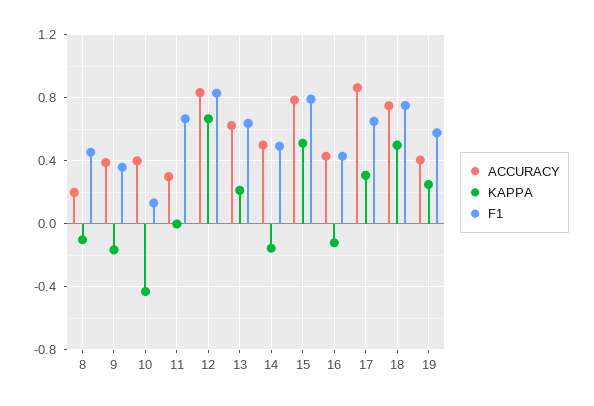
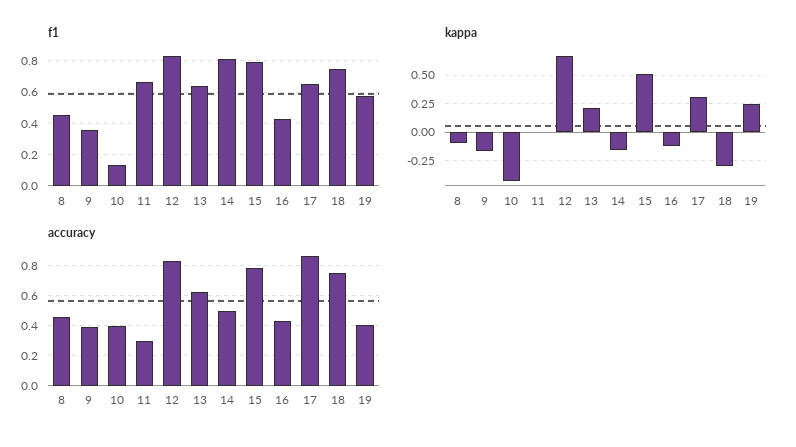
  {
    "ACCURACY": {
-     "8": 0.2,
+     "8": 0.45,
      "9": 0.4,
      "10": 0.4,
      "11": 0.3,
      "12": 0.85,
      "13": 0.65,
      "14": 0.5,
      "15": 0.8,
      "16": 0.45,
      "17": 0.85,
      "18": 0.75,
      "19": 0.4
    },
    "KAPPA": {
      "8": -0.1,
      "9": -0.15,
      "10": -0.45,
      "11": 0,
      "12": 0.65,
      "13": 0.2,
      "14": -0.15,
      "15": 0.5,
      "16": -0.1,
      "17": 0.3,
-     "18": 0.5,
+     "18": -0.25,
      "19": 0.25
    },
    "F1": {
      "8": 0.45,
      "9": 0.35,
      "10": 0.15,
      "11": 0.65,
      "12": 0.85,
      "13": 0.65,
-     "14": 0.5,
+     "14": 0.8,
      "15": 0.8,
      "16": 0.45,
      "17": 0.65,
      "18": 0.75,
      "19": 0.6
    }
  }

